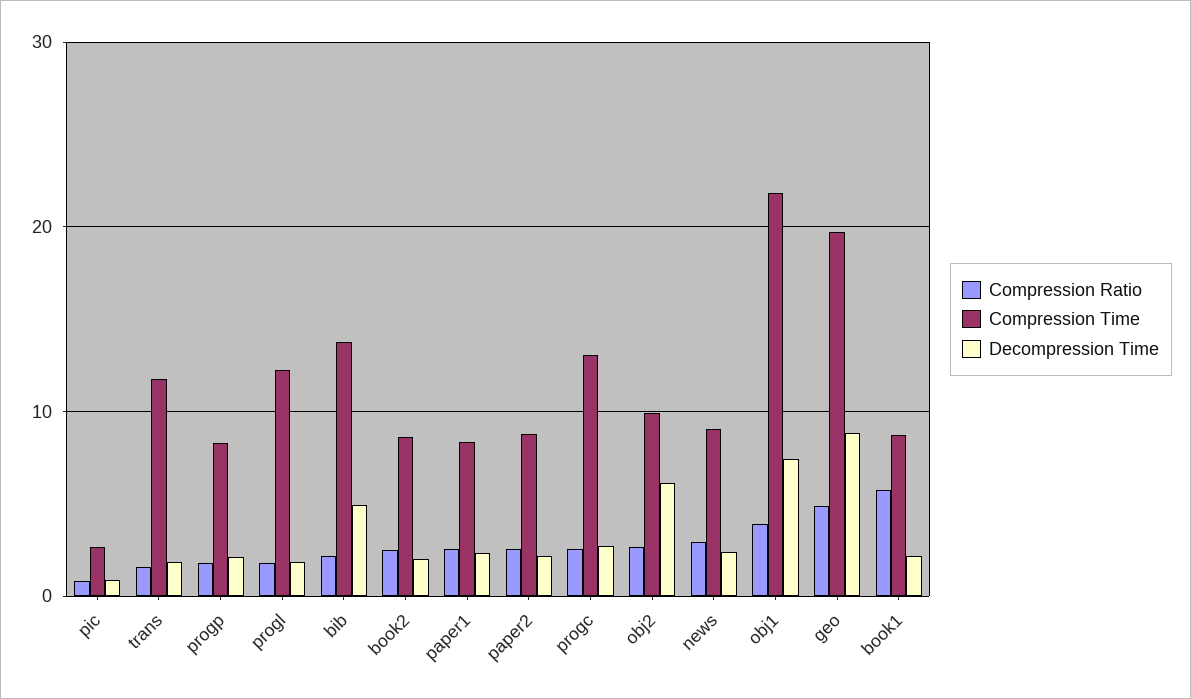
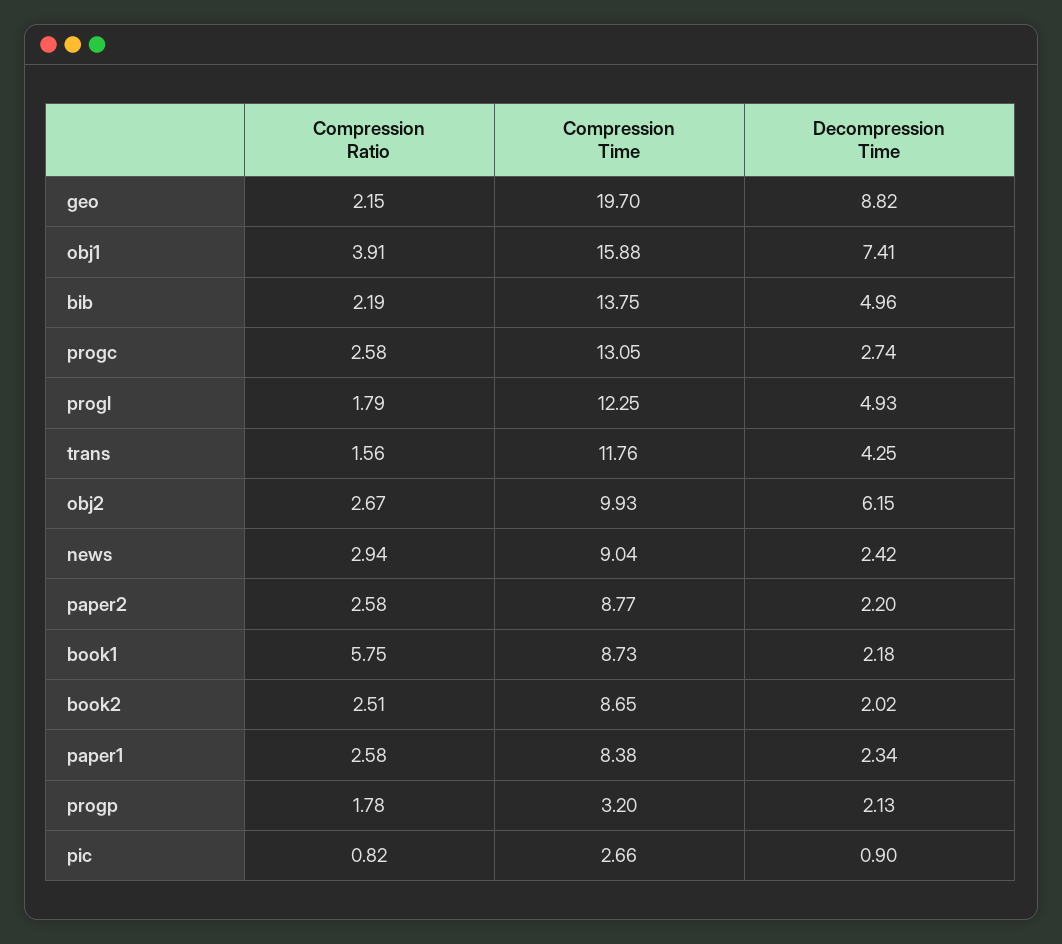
  {
    "Compression Ratio": {
      "pic": 0.82,
      "trans": 1.56,
      "progp": 1.78,
      "progl": 1.79,
      "bib": 2.19,
      "book2": 2.51,
      "paper1": 2.58,
      "paper2": 2.58,
      "progc": 2.58,
      "obj2": 2.67,
      "news": 2.94,
      "obj1": 3.91,
-     "geo": 5,
+     "geo": 2.15,
      "book1": 5.75
    },
    "Compression Time": {
      "pic": 2.66,
      "trans": 11.76,
-     "progp": 8,
+     "progp": 3.2,
      "progl": 12.25,
      "bib": 13.75,
      "book2": 8.65,
      "paper1": 8.38,
      "paper2": 8.77,
      "progc": 13.05,
      "obj2": 9.93,
      "news": 9.04,
-     "obj1": 22,
+     "obj1": 15.88,
      "geo": 19.7,
      "book1": 8.73
    },
    "Decompression Time": {
      "pic": 0.9,
-     "trans": 2,
+     "trans": 4.25,
      "progp": 2.13,
-     "progl": 2,
+     "progl": 4.93,
      "bib": 4.96,
      "book2": 2.02,
      "paper1": 2.34,
      "paper2": 2.2,
      "progc": 2.74,
      "obj2": 6.15,
      "news": 2.42,
      "obj1": 7.41,
      "geo": 8.82,
      "book1": 2.18
    }
  }

